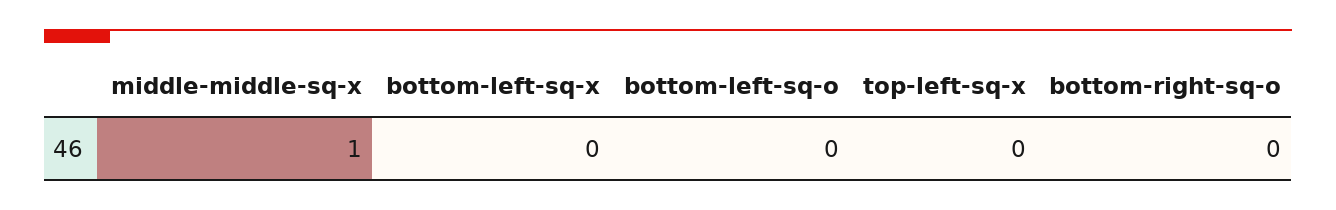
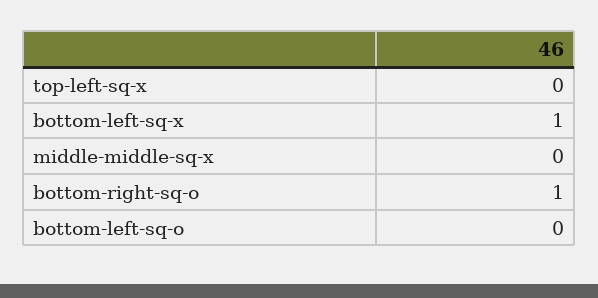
  {
-   "middle-middle-sq-x": 1,
+   "middle-middle-sq-x": 0,
-   "bottom-left-sq-x": 0,
+   "bottom-left-sq-x": 1,
    "bottom-left-sq-o": 0,
    "top-left-sq-x": 0,
-   "bottom-right-sq-o": 0
+   "bottom-right-sq-o": 1
  }

